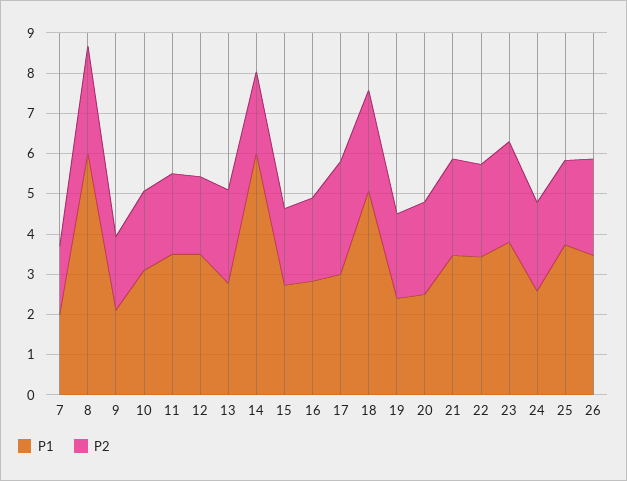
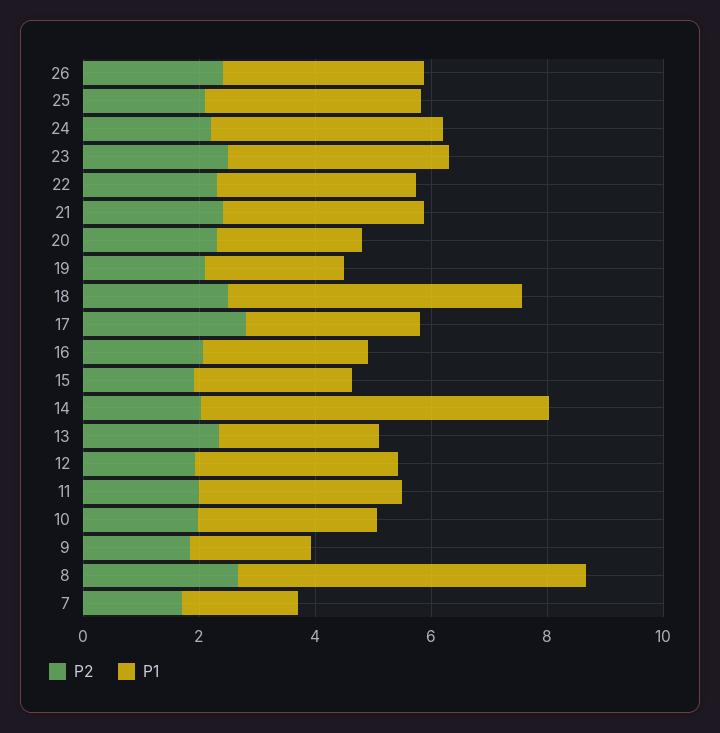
  {
    "P1": {
      "7": 2,
      "8": 6,
      "9": 2.2,
      "10": 3.2,
      "11": 3.6,
      "12": 3.6,
      "13": 2.8,
      "14": 6,
      "15": 2.8,
      "16": 2.8,
      "17": 3,
      "18": 5,
      "19": 2.4,
      "20": 2.6,
      "21": 3.4,
      "22": 3.4,
      "23": 3.8,
-     "24": 2.6,
+     "24": 4,
      "25": 3.8,
      "26": 3.4
    },
    "P2": {
      "7": 1.8,
      "8": 2.6,
      "9": 1.8,
      "10": 2,
      "11": 2,
      "12": 2,
      "13": 2.4,
      "14": 2,
      "15": 2,
      "16": 2,
      "17": 2.8,
      "18": 2.6,
      "19": 2.2,
      "20": 2.4,
      "21": 2.4,
      "22": 2.4,
      "23": 2.6,
      "24": 2.2,
      "25": 2.2,
      "26": 2.4
    }
  }

